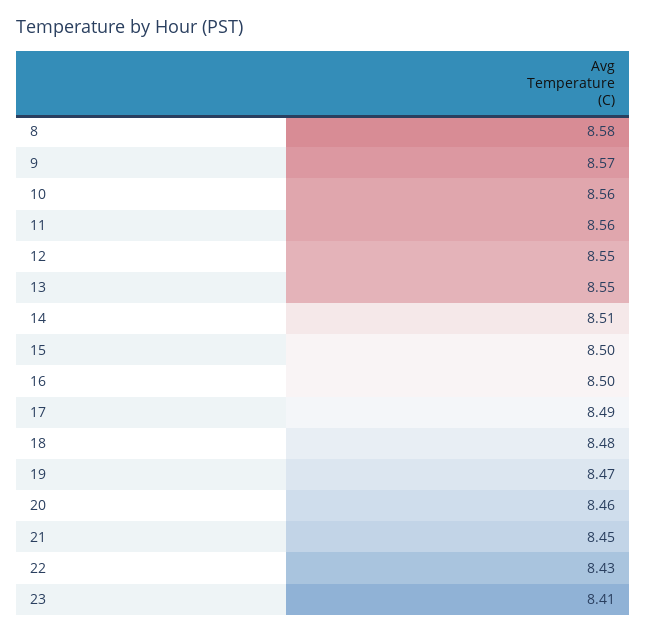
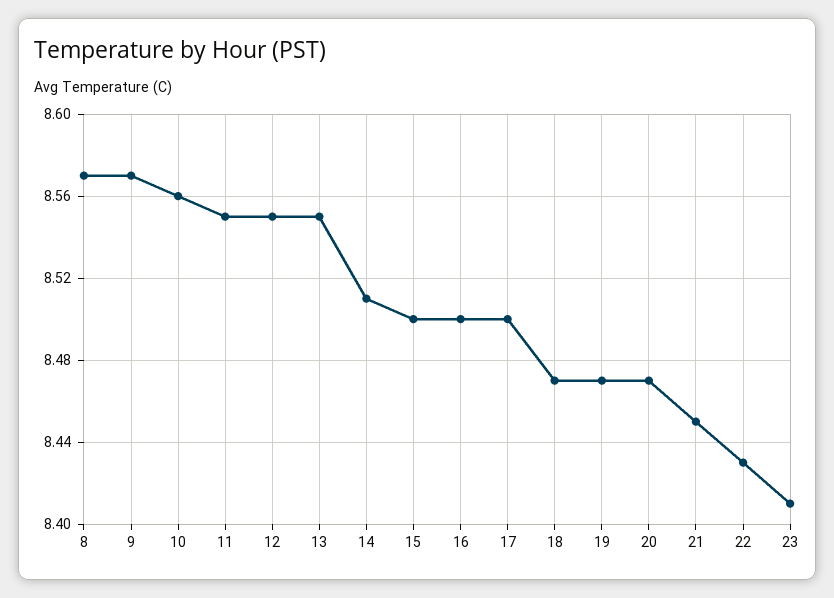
  {
-   "8": 8.58,
+   "8": 8.57,
    "9": 8.57,
    "10": 8.56,
-   "11": 8.56,
+   "11": 8.55,
    "12": 8.55,
    "13": 8.55,
    "14": 8.51,
    "15": 8.5,
    "16": 8.5,
-   "17": 8.49,
+   "17": 8.5,
-   "18": 8.48,
+   "18": 8.47,
    "19": 8.47,
-   "20": 8.46,
+   "20": 8.47,
    "21": 8.45,
    "22": 8.43,
    "23": 8.41
  }

